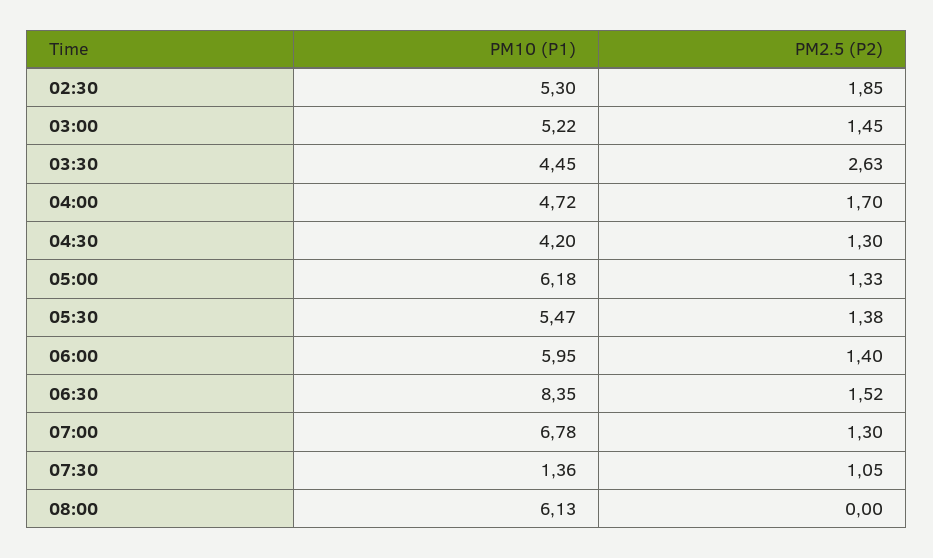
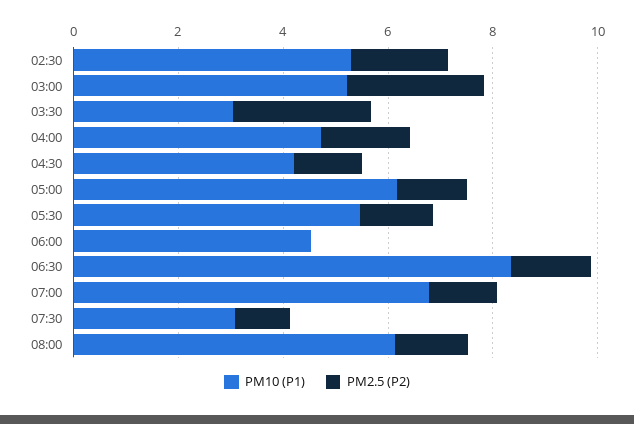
  {
    "PM10 (P1)": {
      "02:30": 5.3,
      "03:00": 5.22,
-     "03:30": 4.45,
+     "03:30": 3,
      "04:00": 4.72,
      "04:30": 4.2,
      "05:00": 6.18,
      "05:30": 5.47,
-     "06:00": 5.95,
+     "06:00": 4.5,
      "06:30": 8.35,
      "07:00": 6.78,
-     "07:30": 1.36,
+     "07:30": 3,
      "08:00": 6.13
    },
    "PM2.5 (P2)": {
      "02:30": 1.85,
-     "03:00": 1.45,
+     "03:00": 2.5,
      "03:30": 2.63,
      "04:00": 1.7,
      "04:30": 1.3,
      "05:00": 1.33,
      "05:30": 1.38,
-     "06:00": 1.4,
+     "06:00": 0,
      "06:30": 1.52,
      "07:00": 1.3,
      "07:30": 1.05,
-     "08:00": 0
+     "08:00": 1.5
    }
  }

